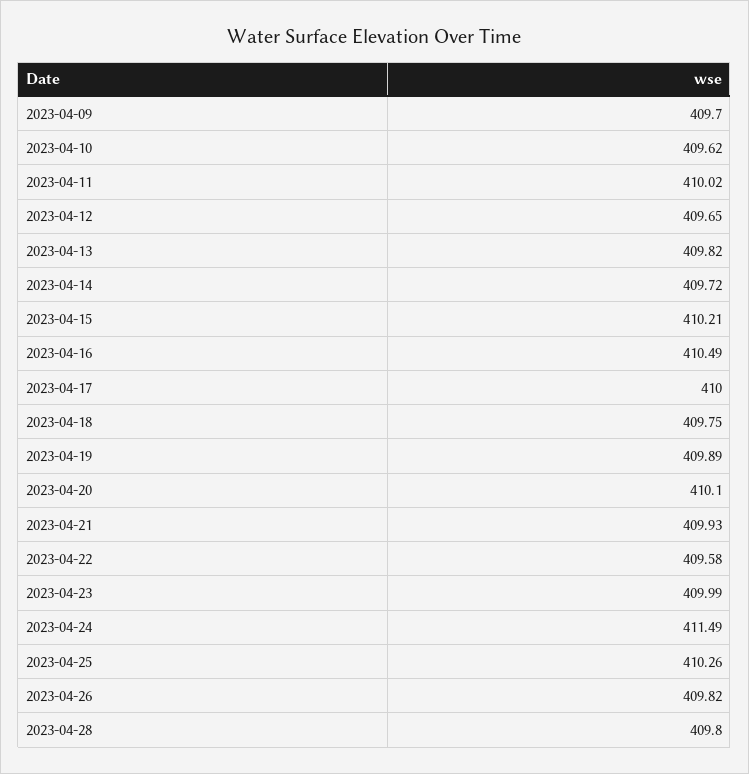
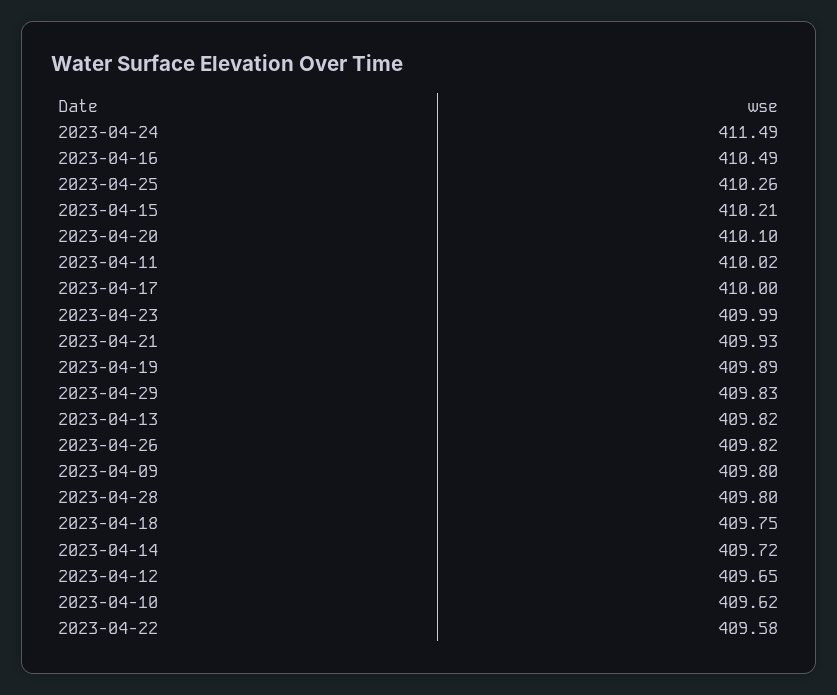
  {
-   "2023-04-09": 409.7,
+   "2023-04-09": 409.8,
    "2023-04-10": 409.62,
    "2023-04-11": 410.02,
    "2023-04-12": 409.65,
    "2023-04-13": 409.82,
    "2023-04-14": 409.72,
    "2023-04-15": 410.21,
    "2023-04-16": 410.49,
    "2023-04-17": 410,
    "2023-04-18": 409.75,
    "2023-04-19": 409.89,
    "2023-04-20": 410.1,
    "2023-04-21": 409.93,
    "2023-04-22": 409.58,
    "2023-04-23": 409.99,
    "2023-04-24": 411.49,
    "2023-04-25": 410.26,
    "2023-04-26": 409.82,
-   "2023-04-28": 409.8
+   "2023-04-28": 409.8,
+   "2023-04-29": 409.83
  }

